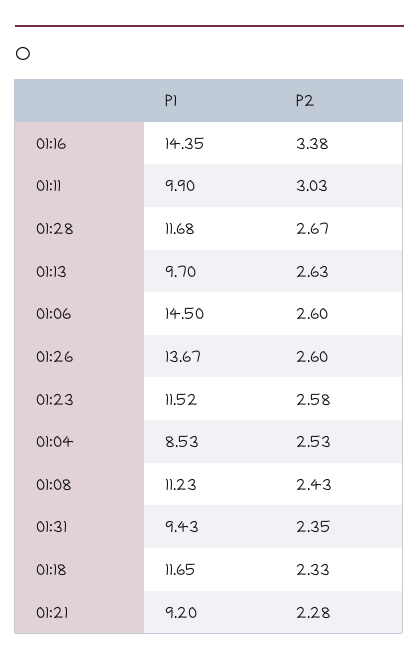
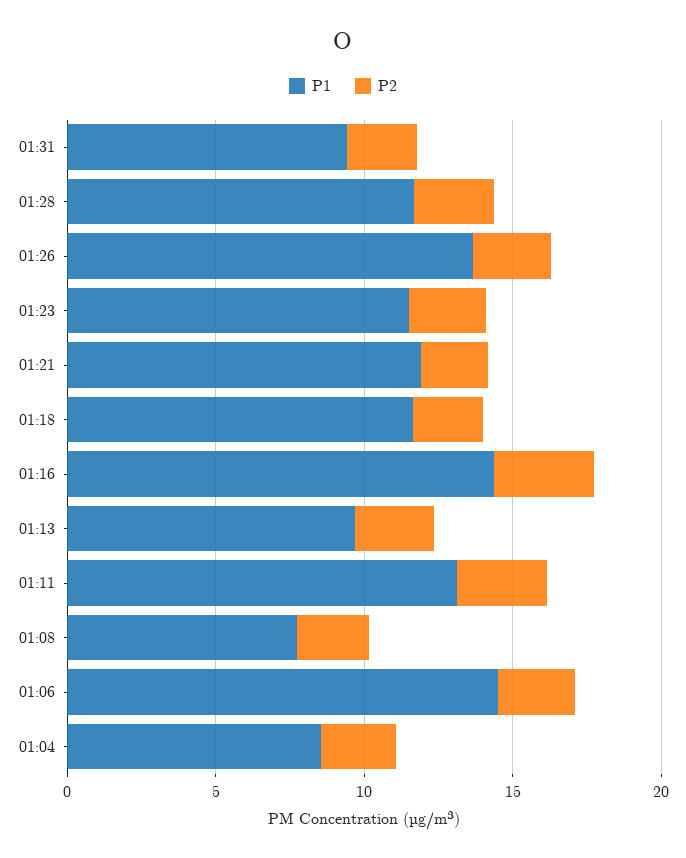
  {
    "P1": {
      "01:16": 14.35,
-     "01:11": 9.9,
+     "01:11": 13,
      "01:28": 11.68,
      "01:13": 9.7,
      "01:06": 14.5,
      "01:26": 13.67,
      "01:23": 11.52,
      "01:04": 8.53,
-     "01:08": 11.23,
+     "01:08": 8,
      "01:31": 9.43,
      "01:18": 11.65,
-     "01:21": 9.2
+     "01:21": 12
    },
    "P2": {
      "01:16": 3.38,
      "01:11": 3.03,
      "01:28": 2.67,
      "01:13": 2.63,
      "01:06": 2.6,
      "01:26": 2.6,
      "01:23": 2.58,
      "01:04": 2.53,
      "01:08": 2.43,
      "01:31": 2.35,
      "01:18": 2.33,
      "01:21": 2.28
    }
  }

